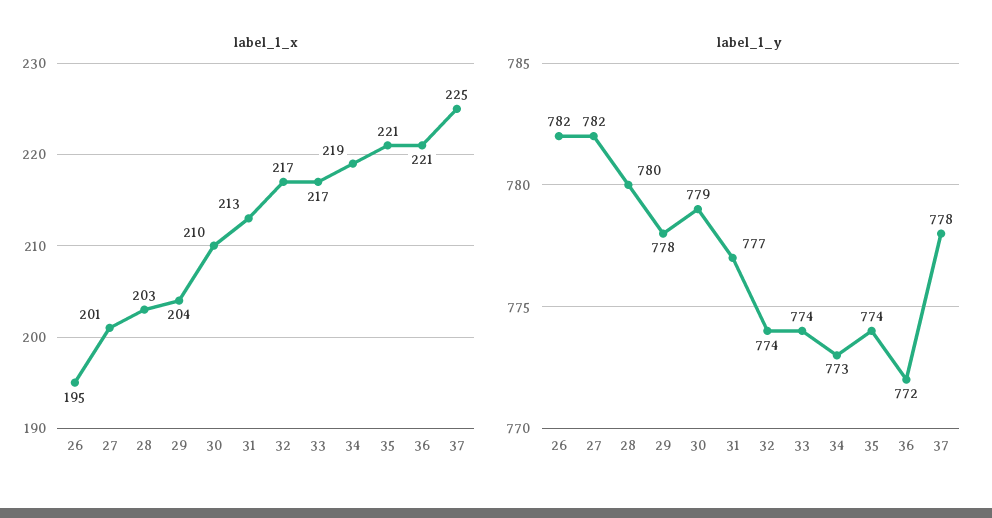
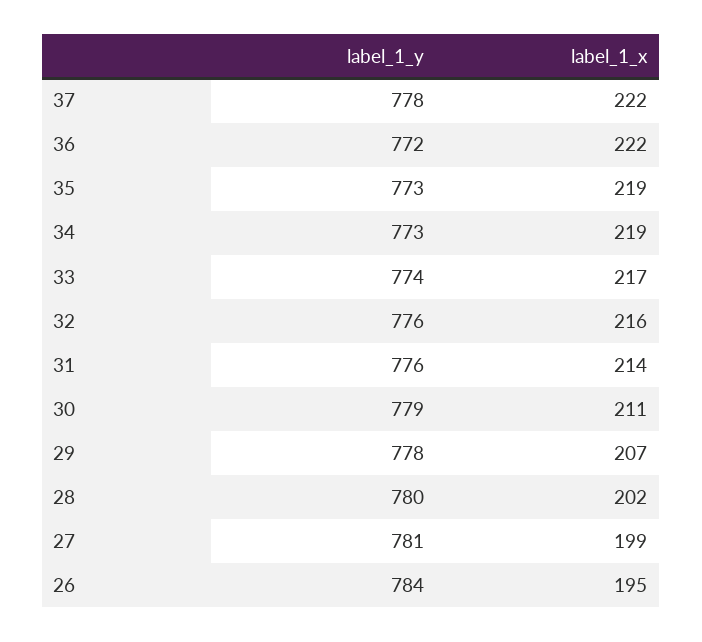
  {
    "label_1_x": {
      "26": 195,
-     "27": 201,
+     "27": 199,
-     "28": 203,
+     "28": 202,
-     "29": 204,
+     "29": 207,
-     "30": 210,
+     "30": 211,
-     "31": 213,
+     "31": 214,
-     "32": 217,
+     "32": 216,
      "33": 217,
      "34": 219,
-     "35": 221,
+     "35": 219,
-     "36": 221,
+     "36": 222,
-     "37": 225
+     "37": 222
    },
    "label_1_y": {
-     "26": 782,
+     "26": 784,
-     "27": 782,
+     "27": 781,
      "28": 780,
      "29": 778,
      "30": 779,
-     "31": 777,
+     "31": 776,
-     "32": 774,
+     "32": 776,
      "33": 774,
      "34": 773,
-     "35": 774,
+     "35": 773,
      "36": 772,
      "37": 778
    }
  }

